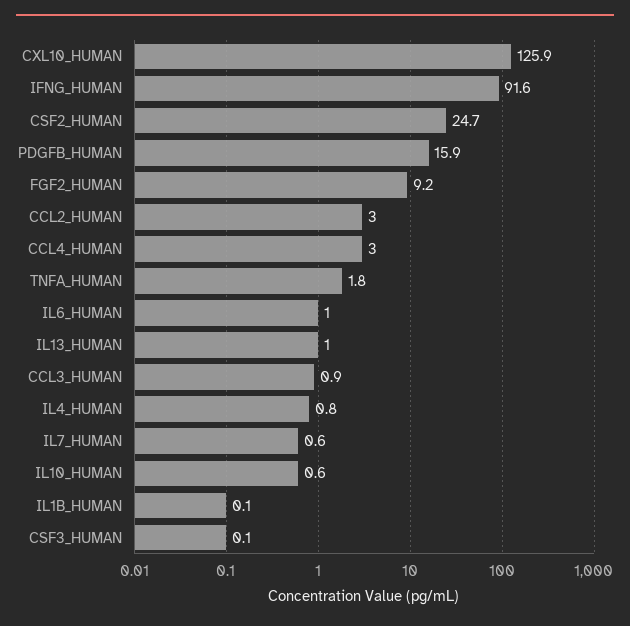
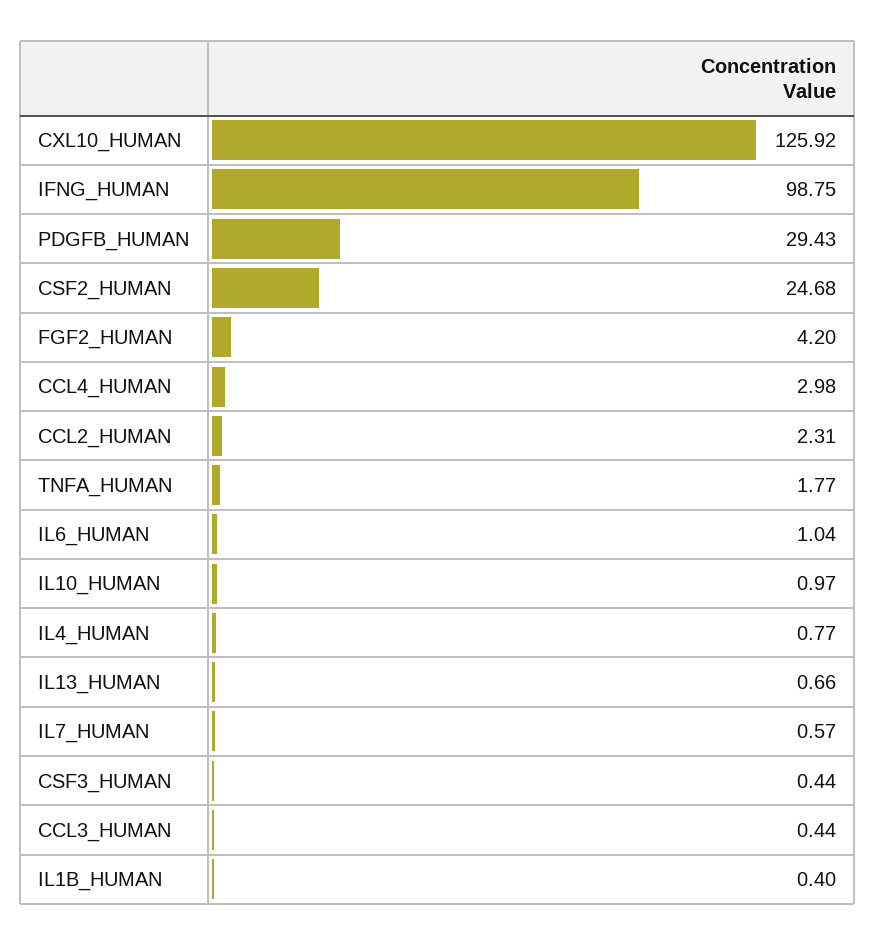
  {
    "CXL10_HUMAN": 125.92,
-   "IFNG_HUMAN": 91.6,
+   "IFNG_HUMAN": 98.75,
    "CSF2_HUMAN": 24.68,
-   "PDGFB_HUMAN": 15.9,
+   "PDGFB_HUMAN": 29.43,
-   "FGF2_HUMAN": 9.2,
+   "FGF2_HUMAN": 4.2,
-   "CCL2_HUMAN": 3,
+   "CCL2_HUMAN": 2.31,
    "CCL4_HUMAN": 2.98,
    "TNFA_HUMAN": 1.77,
    "IL6_HUMAN": 1.04,
-   "IL13_HUMAN": 1,
+   "IL13_HUMAN": 0.66,
-   "CCL3_HUMAN": 0.9,
+   "CCL3_HUMAN": 0.44,
    "IL4_HUMAN": 0.77,
    "IL7_HUMAN": 0.57,
-   "IL10_HUMAN": 0.6,
+   "IL10_HUMAN": 0.97,
-   "IL1B_HUMAN": 0.1,
+   "IL1B_HUMAN": 0.4,
-   "CSF3_HUMAN": 0.1
+   "CSF3_HUMAN": 0.44
  }

